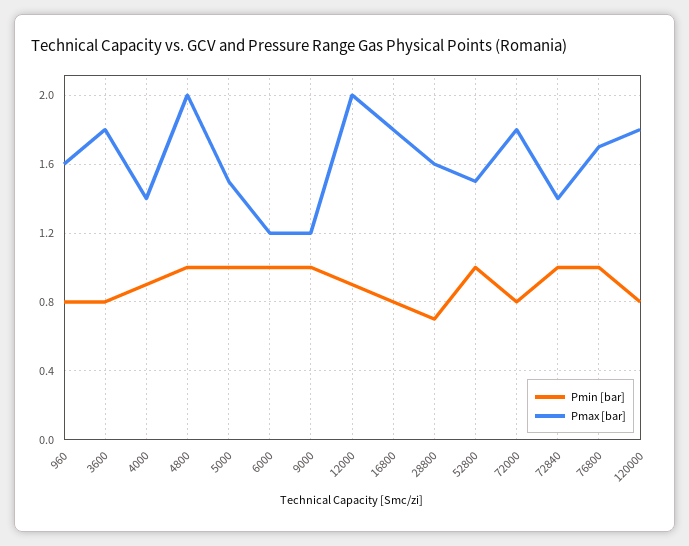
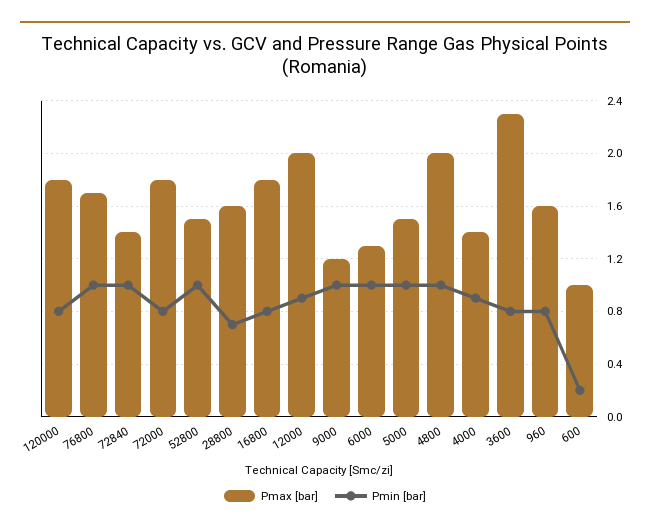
  {
    "Pmin [bar]": {
      "960": 0.8,
      "3600": 0.8,
      "4000": 0.9,
      "4800": 1,
      "5000": 1,
      "6000": 1,
      "9000": 1,
      "12000": 0.9,
      "16800": 0.8,
      "28800": 0.7,
      "52800": 1,
      "72000": 0.8,
      "72840": 1,
      "76800": 1,
-     "120000": 0.8
+     "120000": 0.8,
+     "600": 0.2
    },
    "Pmax [bar]": {
      "960": 1.6,
-     "3600": 1.8,
+     "3600": 2.3,
      "4000": 1.4,
      "4800": 2,
      "5000": 1.5,
-     "6000": 1.2,
+     "6000": 1.3,
      "9000": 1.2,
      "12000": 2,
      "16800": 1.8,
      "28800": 1.6,
      "52800": 1.5,
      "72000": 1.8,
      "72840": 1.4,
      "76800": 1.7,
-     "120000": 1.8
+     "120000": 1.8,
+     "600": 1
    }
  }

